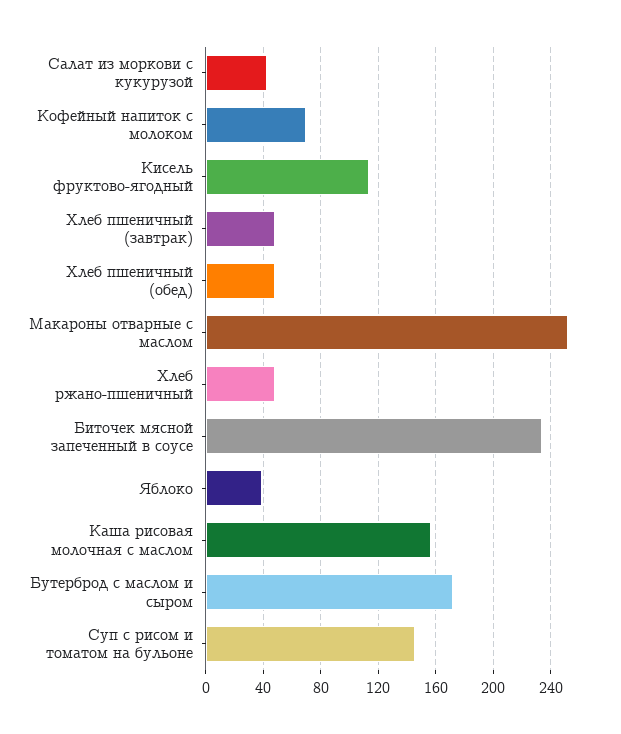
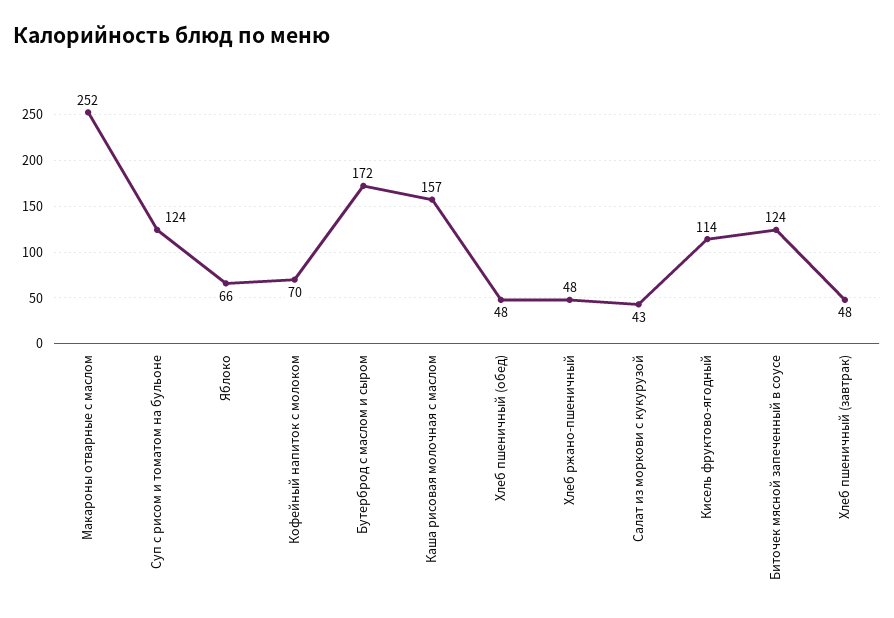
  {
    "Салат из моркови с кукурузой": 43,
    "Кофейный напиток с молоком": 70,
    "Кисель фруктово-ягодный": 114,
    "Хлеб пшеничный (завтрак)": 48,
    "Хлеб пшеничный (обед)": 48,
    "Макароны отварные с маслом": 252,
    "Хлеб ржано-пшеничный": 48,
-   "Биточек мясной запеченный в соусе": 235,
+   "Биточек мясной запеченный в соусе": 124,
-   "Яблоко": 40,
+   "Яблоко": 66,
    "Каша рисовая молочная с маслом": 157,
    "Бутерброд с маслом и сыром": 172,
-   "Суп с рисом и томатом на бульоне": 145
+   "Суп с рисом и томатом на бульоне": 124
  }

